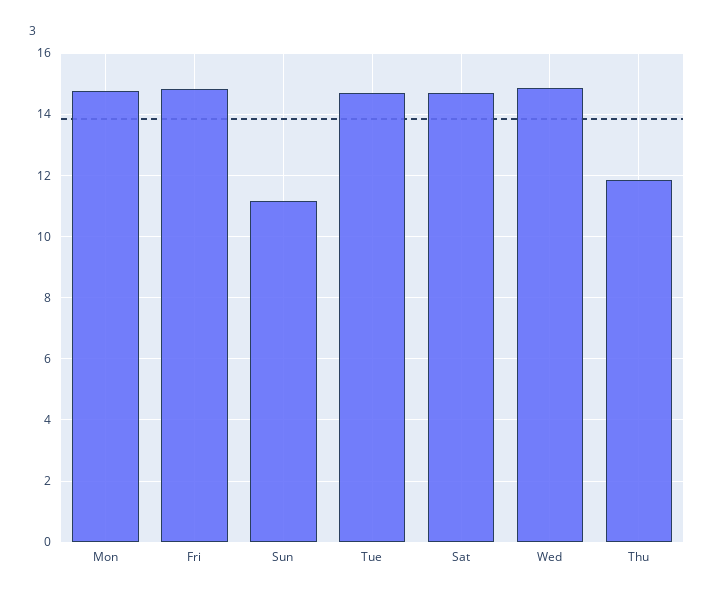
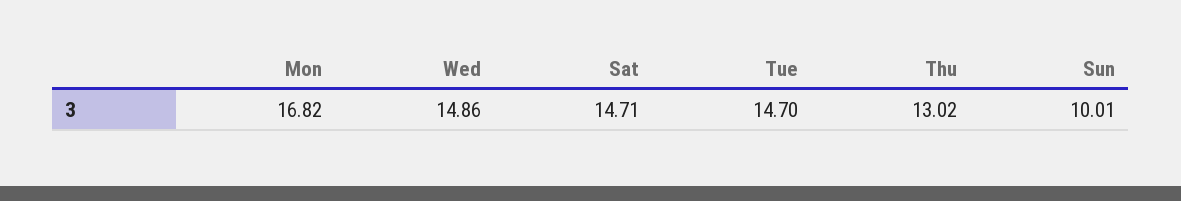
  {
-   "Mon": 14.8,
+   "Mon": 16.82,
-   "Fri": 14.8,
-   "Sun": 11.2,
+   "Sun": 10.01,
    "Tue": 14.7,
    "Sat": 14.71,
    "Wed": 14.86,
-   "Thu": 11.8
+   "Thu": 13.02
  }

